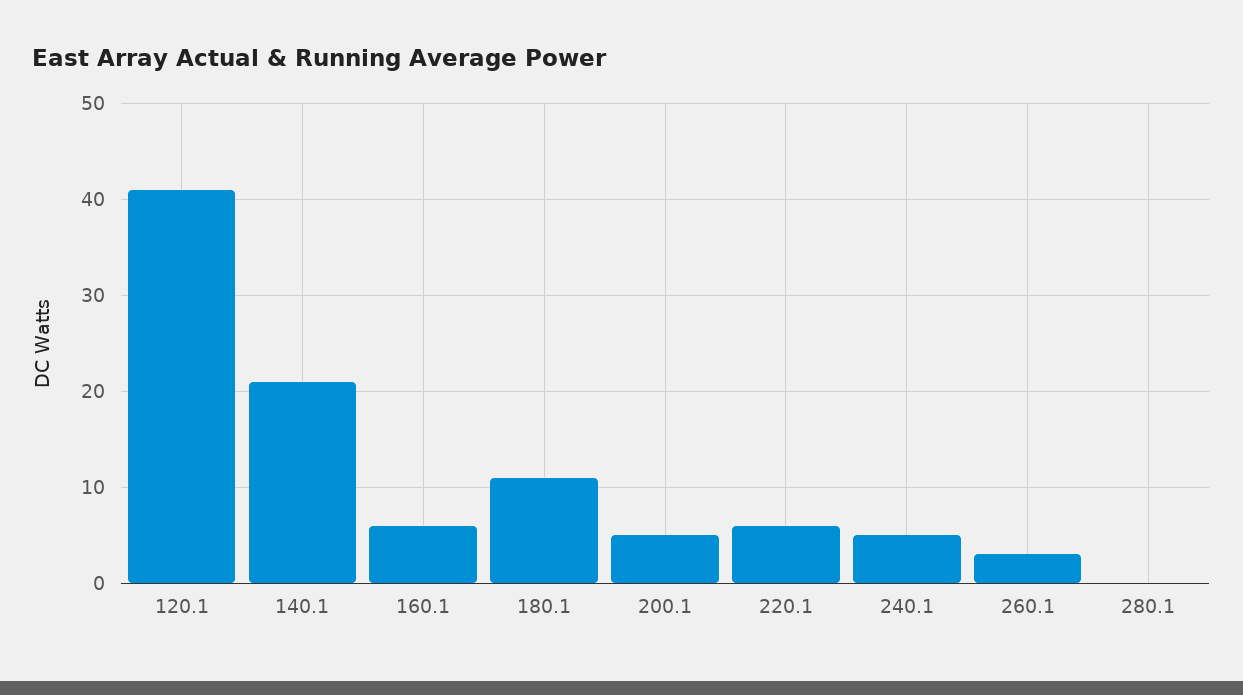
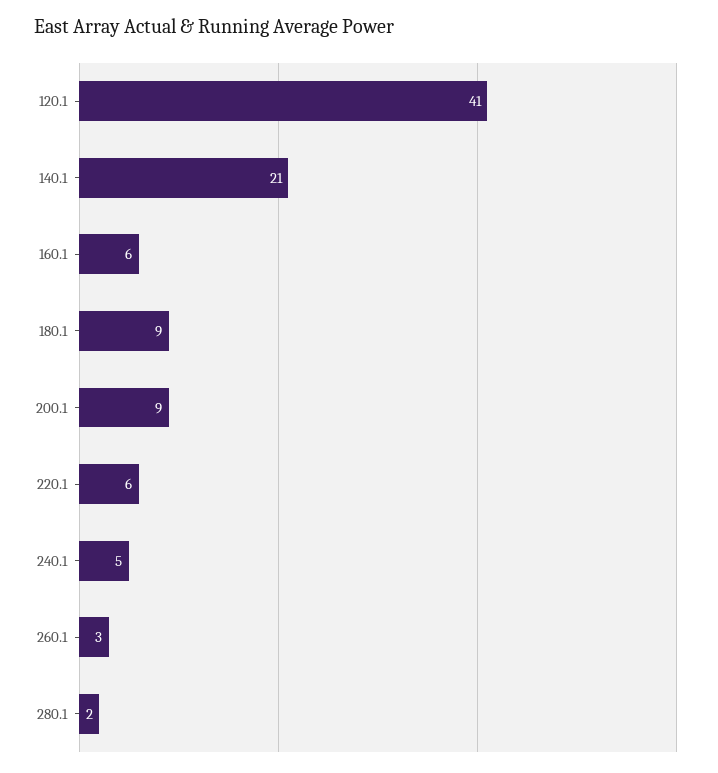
  {
    "120.1": 41,
    "140.1": 21,
    "160.1": 6,
-   "180.1": 11,
+   "180.1": 9,
-   "200.1": 5,
+   "200.1": 9,
    "220.1": 6,
    "240.1": 5,
    "260.1": 3,
-   "280.1": 0
+   "280.1": 2
  }

